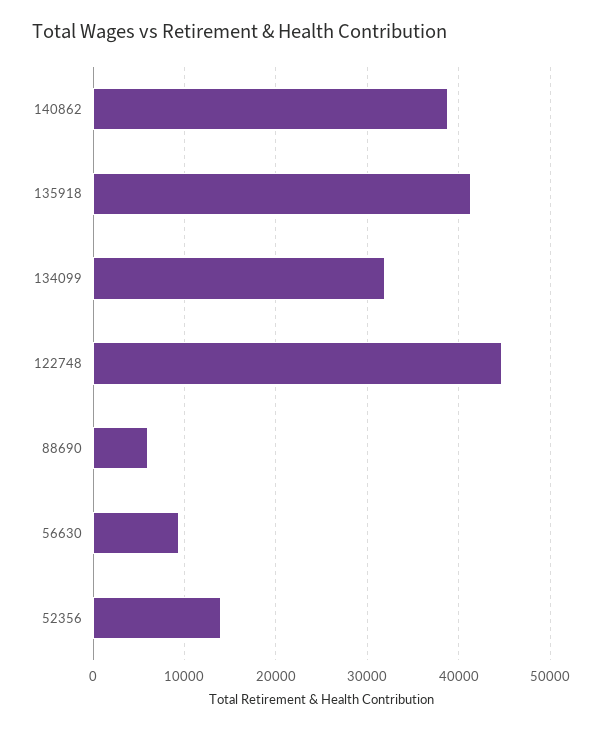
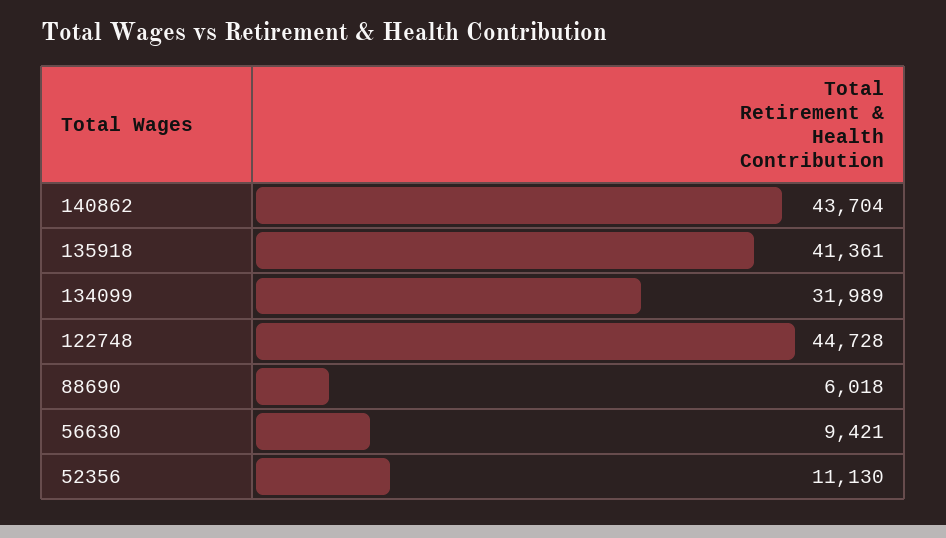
  {
-   "140862": 39000,
+   "140862": 43704,
    "135918": 41361,
    "134099": 31989,
    "122748": 44728,
    "88690": 6018,
    "56630": 9421,
-   "52356": 14000
+   "52356": 11130
  }

